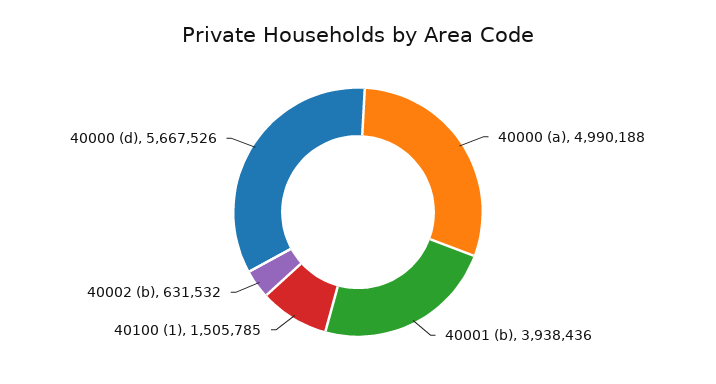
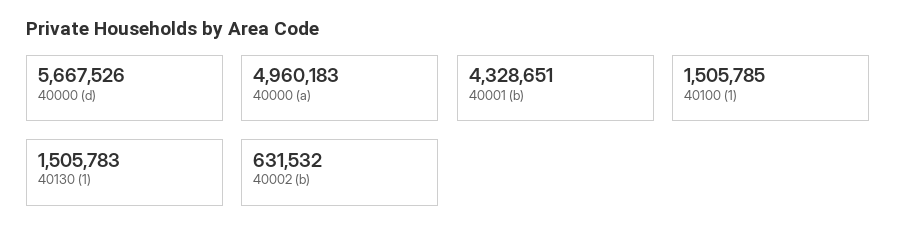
  {
-   "40000 (a)": 4990188,
+   "40000 (a)": 4960183,
-   "40001 (b)": 3938436,
+   "40001 (b)": 4328651,
    "40100 (1)": 1505785,
    "40002 (b)": 631532,
-   "40000 (d)": 5667526
+   "40000 (d)": 5667526,
+   "40130 (1)": 1505783
  }

